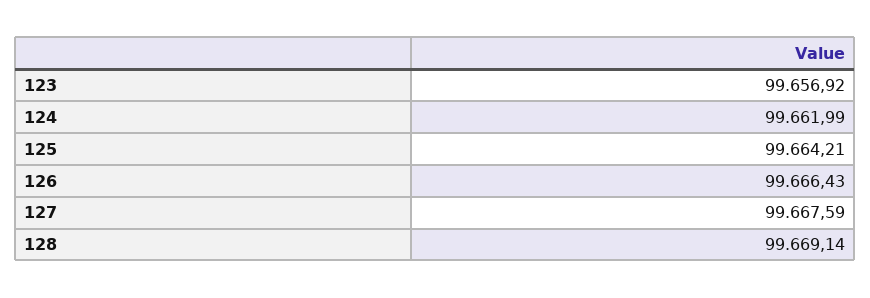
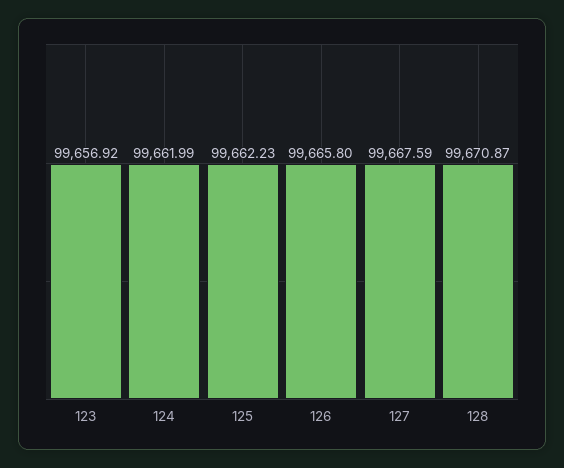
  {
    "123": 99656.92,
    "124": 99661.99,
-   "125": 99664.21,
+   "125": 99662.23,
-   "126": 99666.43,
+   "126": 99665.8,
    "127": 99667.59,
-   "128": 99669.14
+   "128": 99670.87
  }

